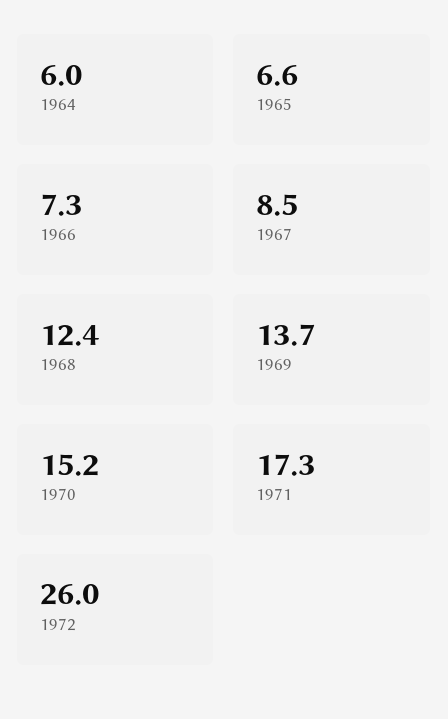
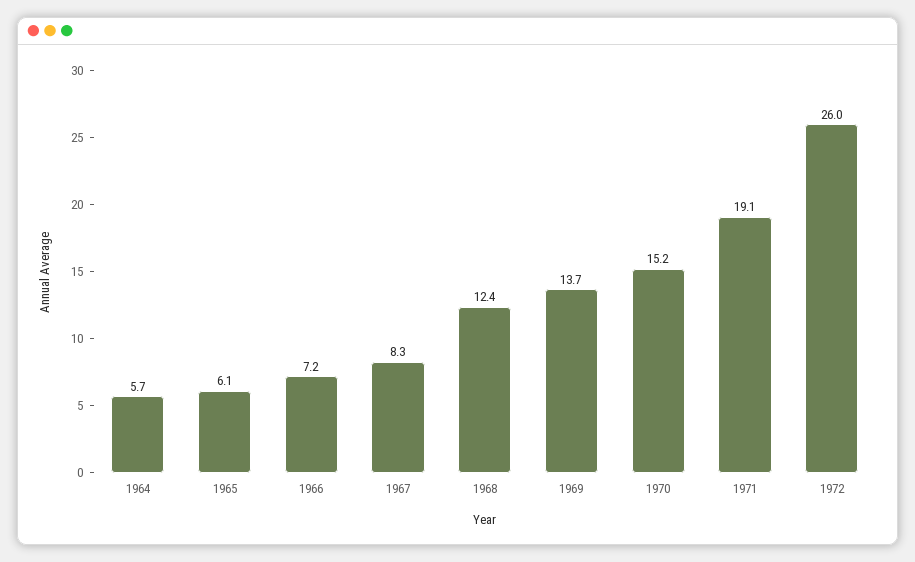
  {
-   "1964": 6,
+   "1964": 5.7,
-   "1965": 6.6,
+   "1965": 6.1,
-   "1966": 7.3,
+   "1966": 7.2,
-   "1967": 8.5,
+   "1967": 8.3,
    "1968": 12.4,
    "1969": 13.7,
    "1970": 15.2,
-   "1971": 17.3,
+   "1971": 19.1,
    "1972": 26
  }

